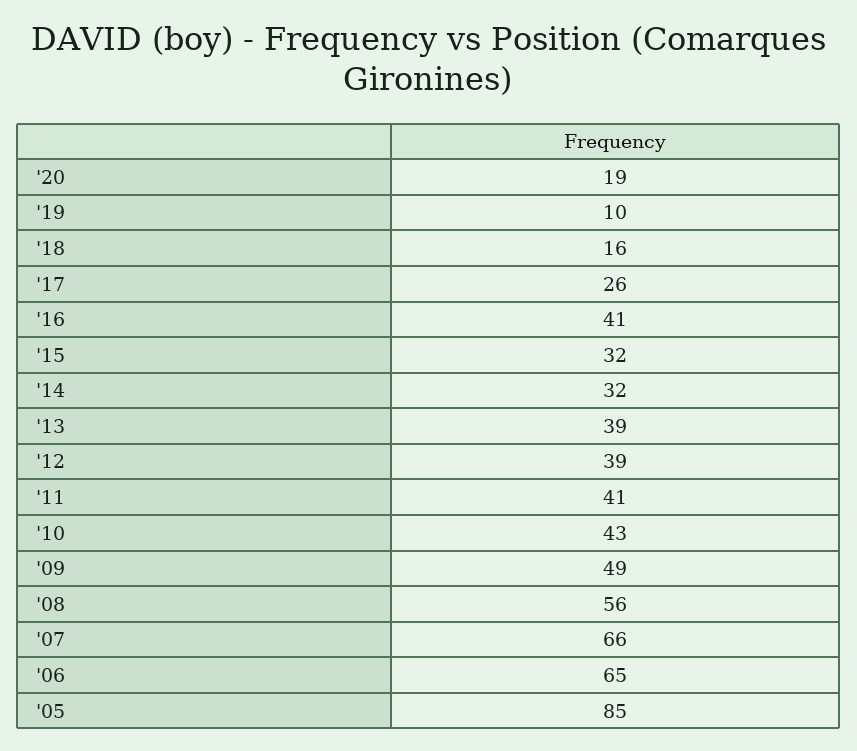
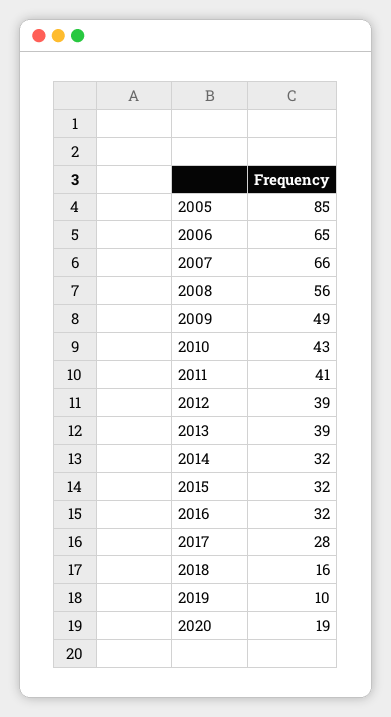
  {
    "'20": 19,
    "'19": 10,
    "'18": 16,
-   "'17": 26,
+   "'17": 28,
-   "'16": 41,
+   "'16": 32,
    "'15": 32,
    "'14": 32,
    "'13": 39,
    "'12": 39,
    "'11": 41,
    "'10": 43,
    "'09": 49,
    "'08": 56,
    "'07": 66,
    "'06": 65,
    "'05": 85
  }

